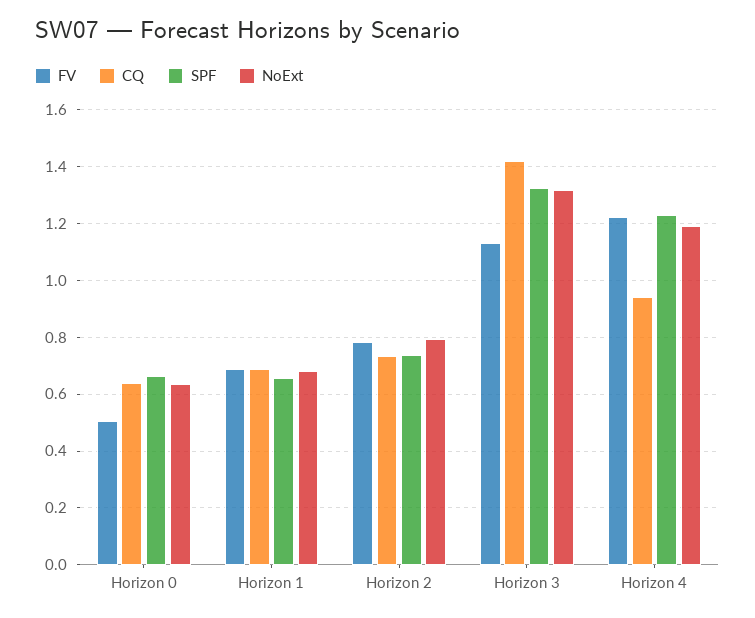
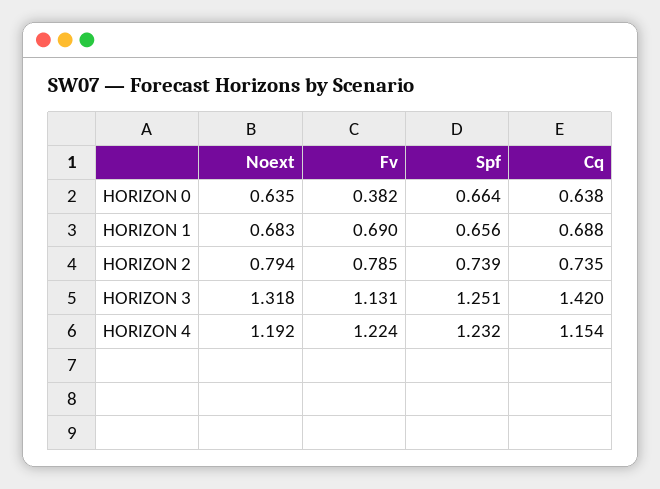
  {
    "FV": {
-     "Horizon 0": 0.5,
+     "Horizon 0": 0.382,
      "Horizon 1": 0.69,
      "Horizon 2": 0.785,
      "Horizon 3": 1.131,
      "Horizon 4": 1.224
    },
    "CQ": {
      "Horizon 0": 0.638,
      "Horizon 1": 0.688,
      "Horizon 2": 0.735,
      "Horizon 3": 1.42,
-     "Horizon 4": 0.95
+     "Horizon 4": 1.154
    },
    "SPF": {
      "Horizon 0": 0.664,
      "Horizon 1": 0.656,
      "Horizon 2": 0.739,
-     "Horizon 3": 1.325,
+     "Horizon 3": 1.251,
      "Horizon 4": 1.232
    },
    "NoExt": {
      "Horizon 0": 0.635,
      "Horizon 1": 0.683,
      "Horizon 2": 0.794,
      "Horizon 3": 1.318,
      "Horizon 4": 1.192
    }
  }

